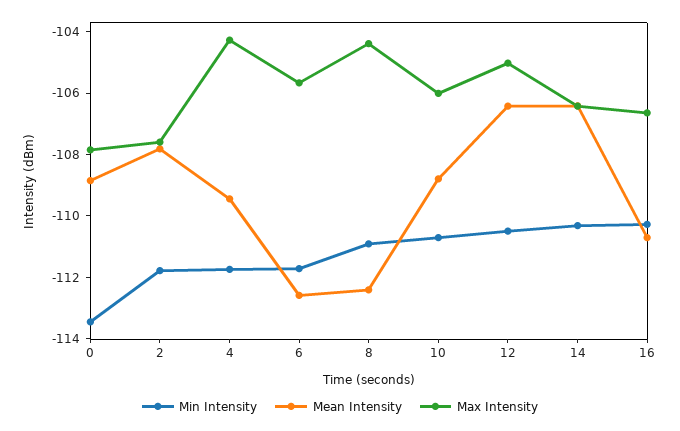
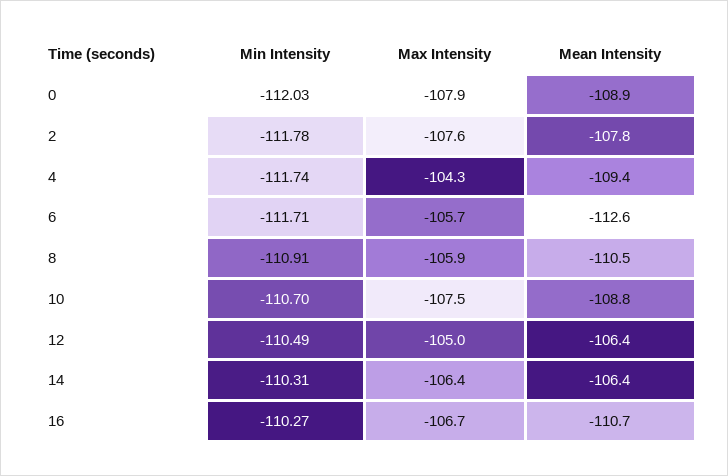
  {
    "Min Intensity": {
-     "0": -113.5,
+     "0": -112.03,
      "2": -111.78,
      "4": -111.74,
      "6": -111.71,
      "8": -110.91,
      "10": -110.7,
      "12": -110.49,
      "14": -110.31,
      "16": -110.27
    },
    "Mean Intensity": {
      "0": -108.9,
      "2": -107.8,
      "4": -109.4,
      "6": -112.6,
-     "8": -112.5,
+     "8": -110.5,
      "10": -108.8,
      "12": -106.4,
      "14": -106.4,
      "16": -110.7
    },
    "Max Intensity": {
      "0": -107.9,
      "2": -107.6,
      "4": -104.3,
      "6": -105.7,
-     "8": -104.5,
+     "8": -105.9,
-     "10": -106,
+     "10": -107.5,
      "12": -105,
      "14": -106.4,
      "16": -106.7
    }
  }

